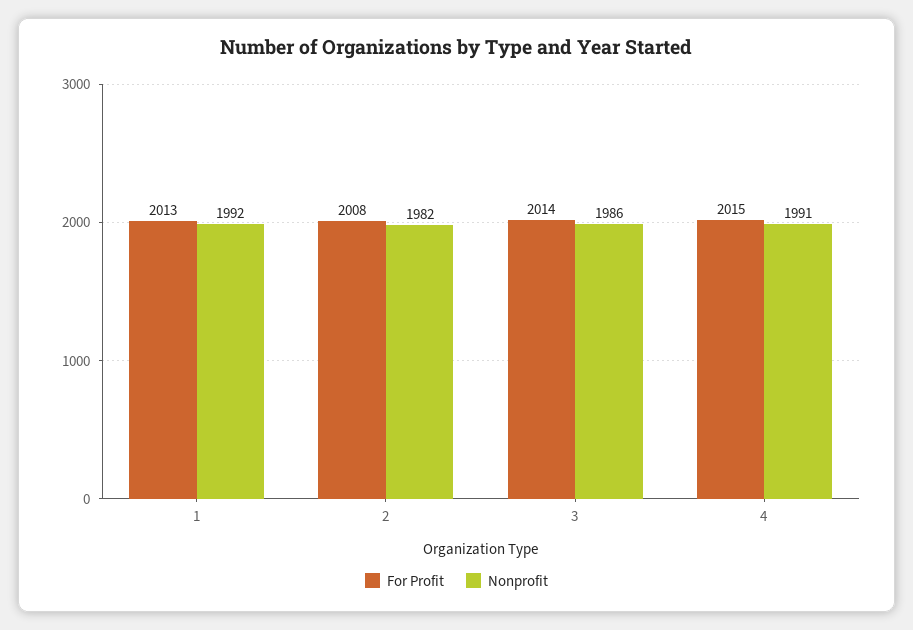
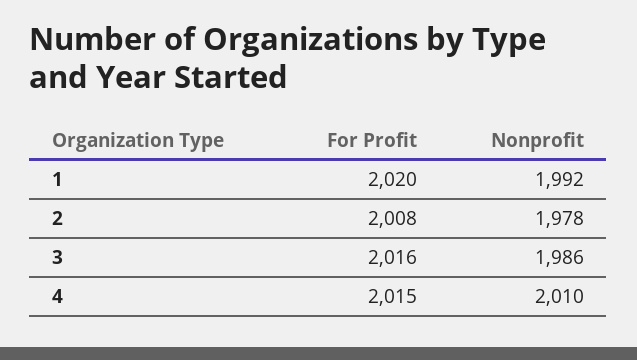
  {
    "For Profit": {
-     "1": 2013,
+     "1": 2020,
      "2": 2008,
-     "3": 2014,
+     "3": 2016,
      "4": 2015
    },
    "Nonprofit": {
      "1": 1992,
-     "2": 1982,
+     "2": 1978,
      "3": 1986,
-     "4": 1991
+     "4": 2010
    }
  }

